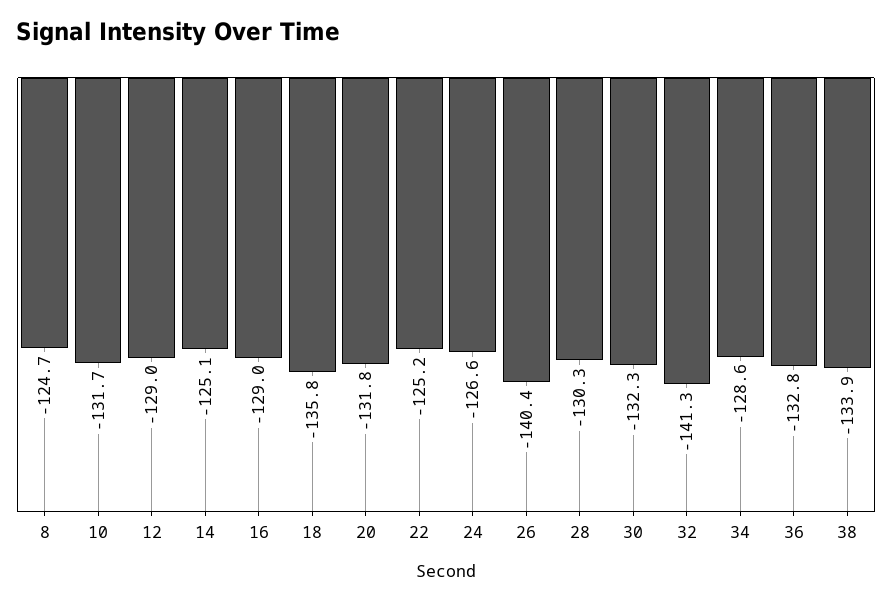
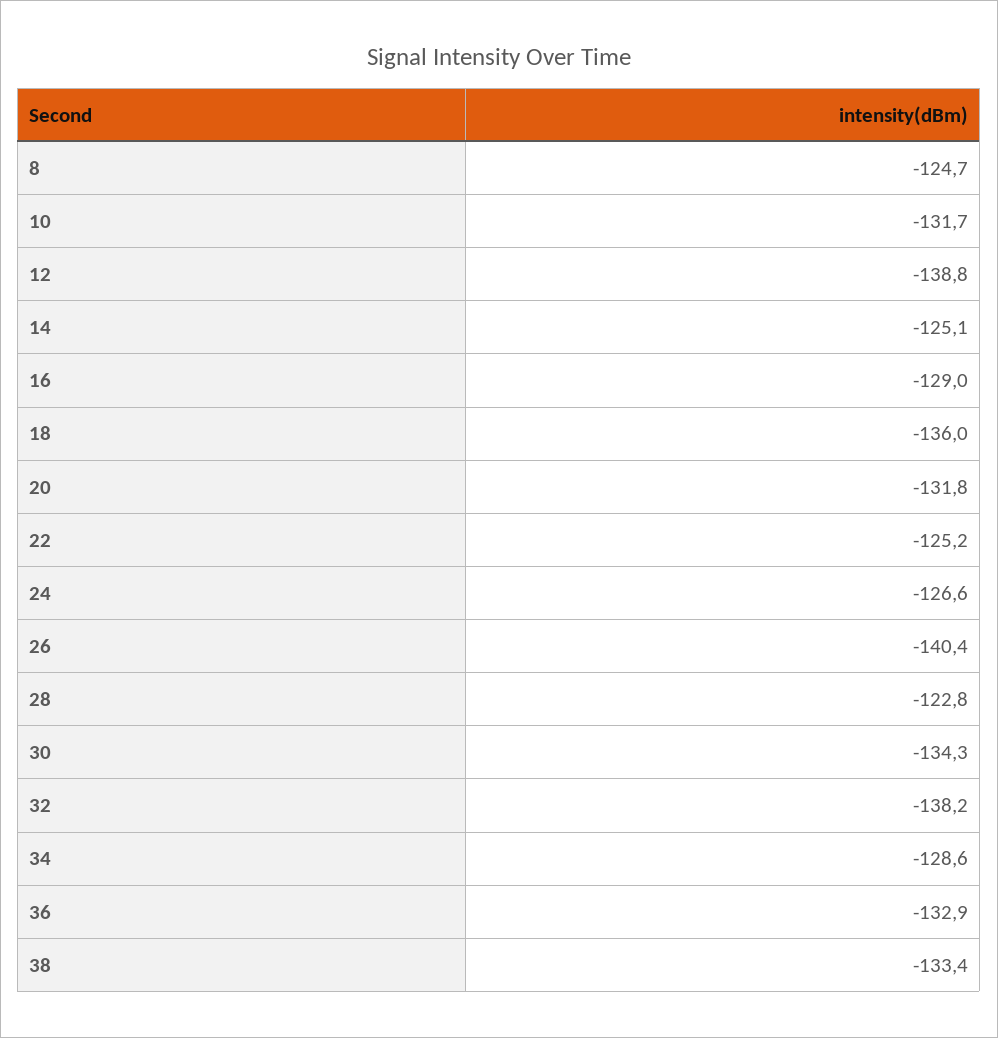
  {
    "8": -124.7,
    "10": -131.7,
-   "12": -129,
+   "12": -138.8,
    "14": -125.1,
    "16": -129,
-   "18": -135.8,
+   "18": -136,
    "20": -131.8,
    "22": -125.2,
    "24": -126.6,
    "26": -140.4,
-   "28": -130.3,
+   "28": -122.8,
-   "30": -132.3,
+   "30": -134.3,
-   "32": -141.3,
+   "32": -138.2,
    "34": -128.6,
-   "36": -132.8,
+   "36": -132.9,
-   "38": -133.9
+   "38": -133.4
  }

